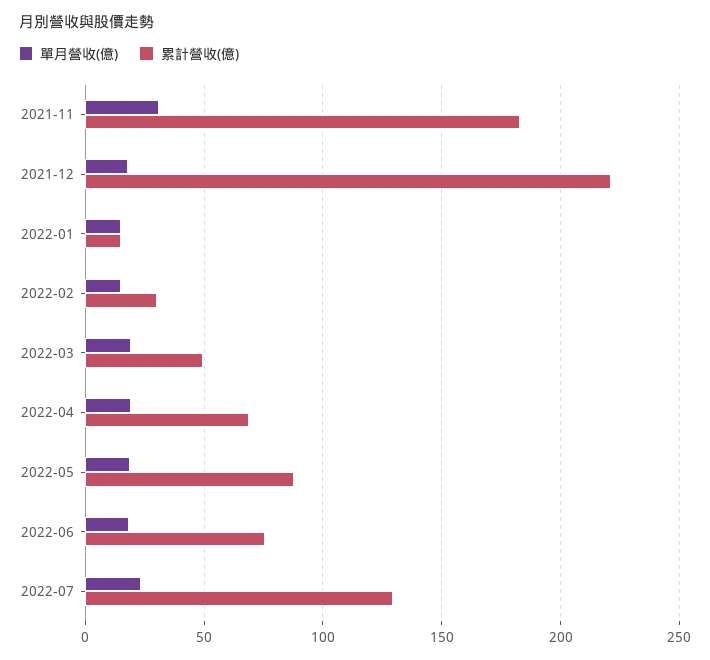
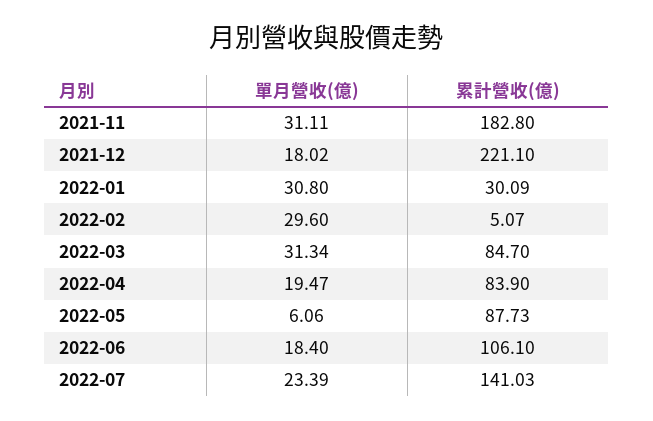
  {
    "單月營收(億)": {
      "2021-11": 31.11,
      "2021-12": 18.02,
-     "2022-01": 15,
+     "2022-01": 30.8,
-     "2022-02": 15,
+     "2022-02": 29.6,
-     "2022-03": 20,
+     "2022-03": 31.34,
      "2022-04": 19.47,
-     "2022-05": 20,
+     "2022-05": 6.06,
      "2022-06": 18.4,
      "2022-07": 23.39
    },
    "累計營收(億)": {
      "2021-11": 182.8,
      "2021-12": 221.1,
-     "2022-01": 15,
+     "2022-01": 30.09,
-     "2022-02": 30,
+     "2022-02": 5.07,
-     "2022-03": 50,
+     "2022-03": 84.7,
-     "2022-04": 70,
+     "2022-04": 83.9,
      "2022-05": 87.73,
-     "2022-06": 75,
+     "2022-06": 106.1,
-     "2022-07": 130
+     "2022-07": 141.03
    }
  }

